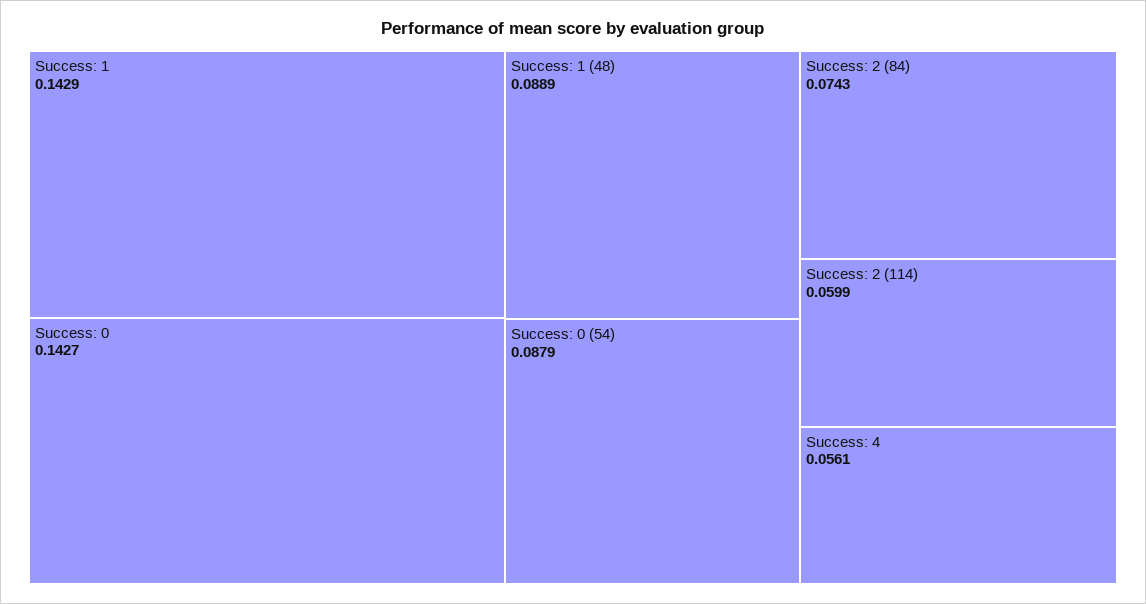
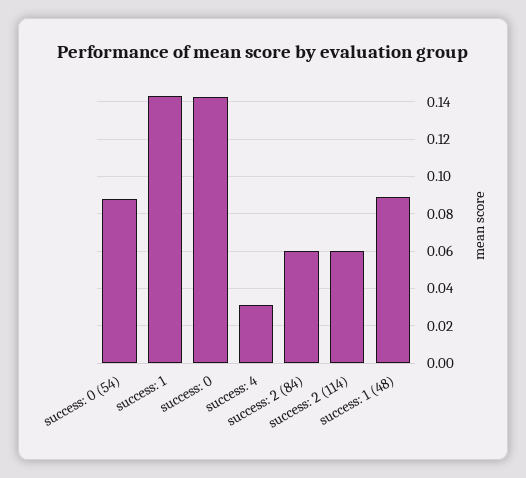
  {
    "Success: 1": 0.1429,
    "Success: 0": 0.1427,
    "Success: 1 (48)": 0.0889,
    "Success: 0 (54)": 0.0879,
-   "Success: 2 (84)": 0.0743,
+   "Success: 2 (84)": 0.06,
    "Success: 2 (114)": 0.0599,
-   "Success: 4": 0.0561
+   "Success: 4": 0.03
  }

